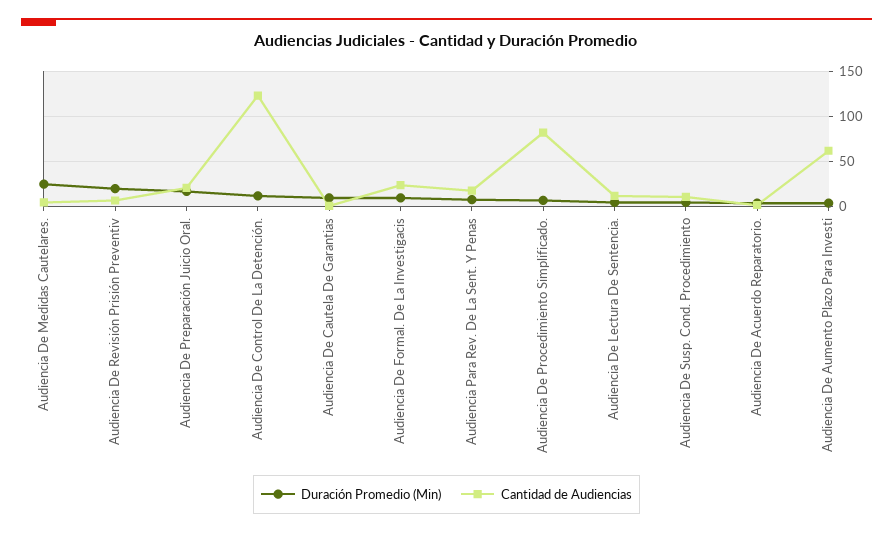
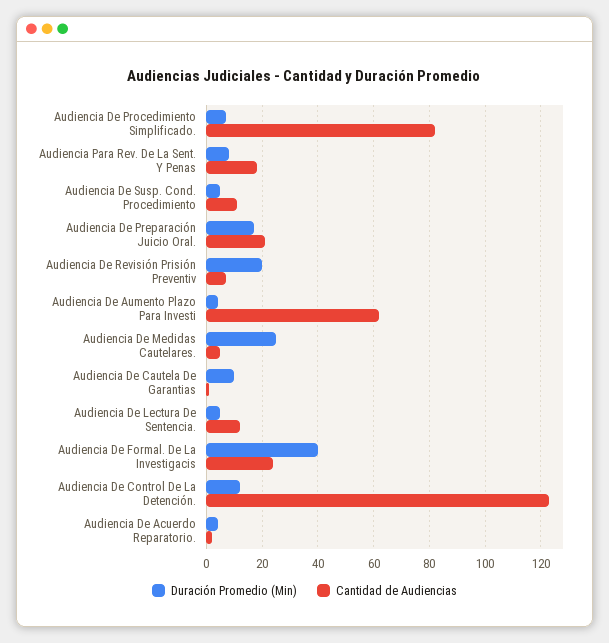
  {
    "Duración Promedio (Min)": {
      "Audiencia De Medidas Cautelares.": 25,
      "Audiencia De Revisión Prisión Preventiv": 20,
      "Audiencia De Preparación Juicio Oral.": 15,
      "Audiencia De Control De La Detención.": 10,
      "Audiencia De Cautela De Garantias": 10,
-     "Audiencia De Formal. De La Investigacis": 10,
+     "Audiencia De Formal. De La Investigacis": 40,
      "Audiencia Para Rev. De La Sent. Y Penas": 10,
      "Audiencia De Procedimiento Simplificado.": 5,
      "Audiencia De Lectura De Sentencia.": 5,
      "Audiencia De Susp. Cond. Procedimiento": 5,
      "Audiencia De Acuerdo Reparatorio.": 5,
      "Audiencia De Aumento Plazo Para Investi": 5
    },
    "Cantidad de Audiencias": {
      "Audiencia De Medidas Cautelares.": 5,
      "Audiencia De Revisión Prisión Preventiv": 5,
      "Audiencia De Preparación Juicio Oral.": 20,
      "Audiencia De Control De La Detención.": 125,
      "Audiencia De Cautela De Garantias": 0,
      "Audiencia De Formal. De La Investigacis": 25,
      "Audiencia Para Rev. De La Sent. Y Penas": 20,
      "Audiencia De Procedimiento Simplificado.": 80,
      "Audiencia De Lectura De Sentencia.": 10,
      "Audiencia De Susp. Cond. Procedimiento": 10,
      "Audiencia De Acuerdo Reparatorio.": 0,
      "Audiencia De Aumento Plazo Para Investi": 60
    }
  }

